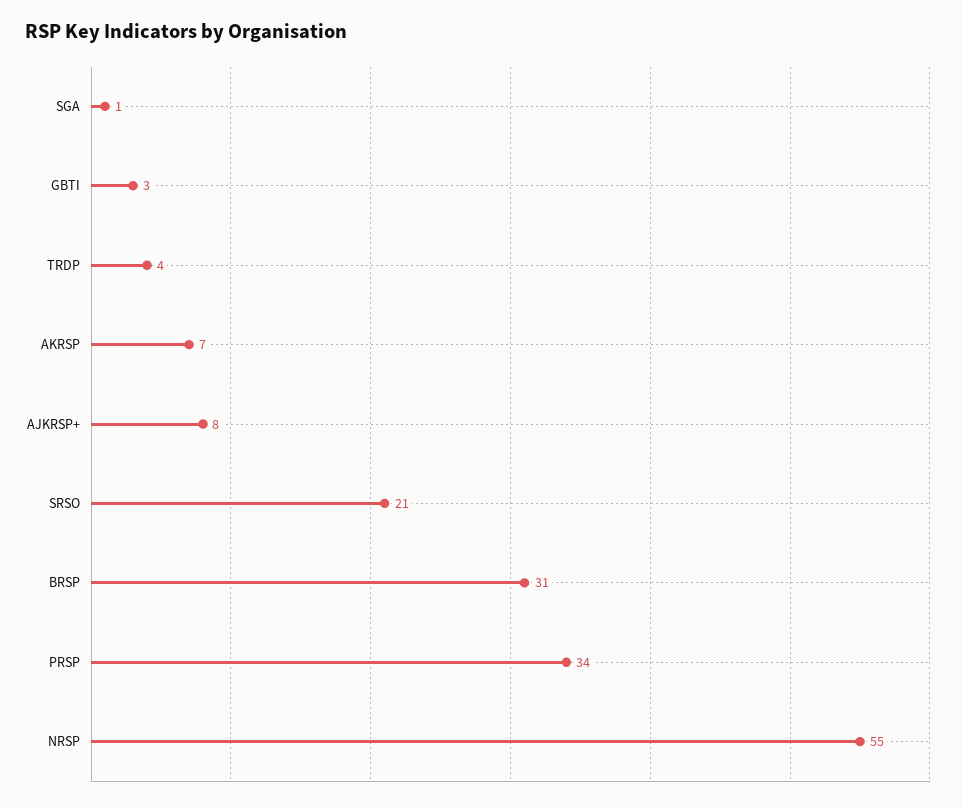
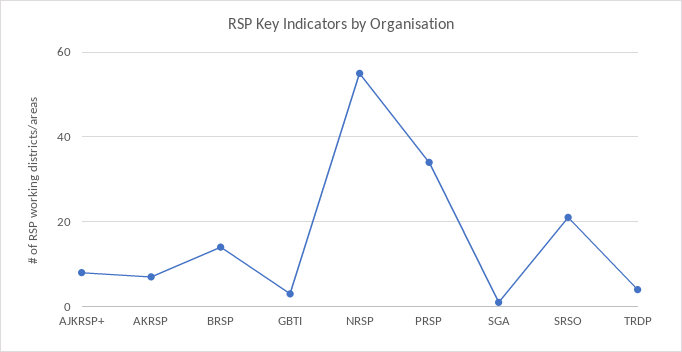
  {
    "SGA": 1,
    "GBTI": 3,
    "TRDP": 4,
    "AKRSP": 7,
    "AJKRSP+": 8,
    "SRSO": 21,
-   "BRSP": 31,
+   "BRSP": 15,
    "PRSP": 34,
    "NRSP": 55
  }

